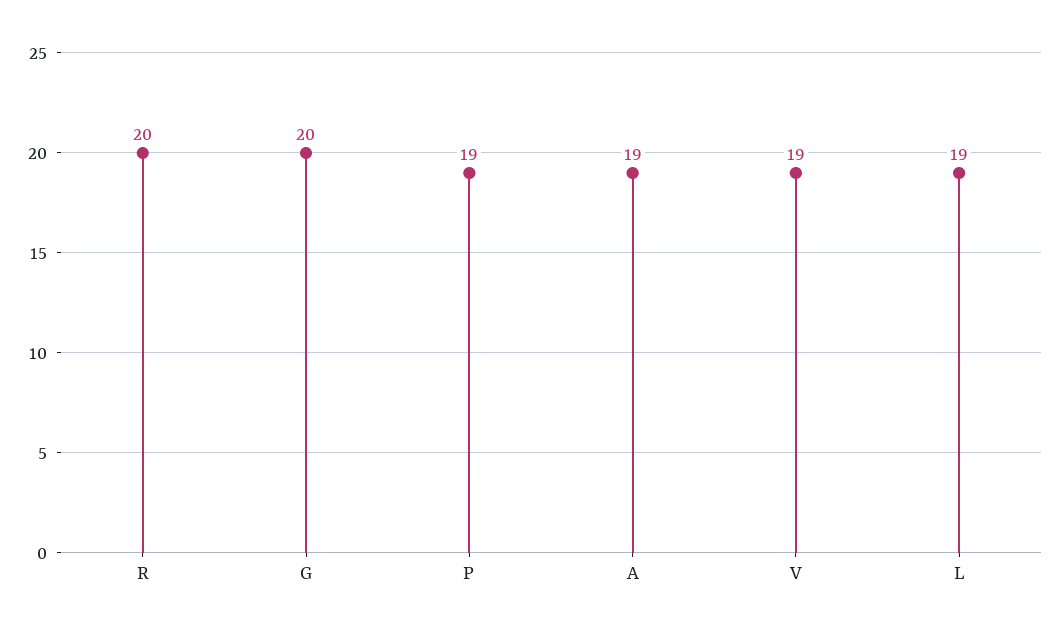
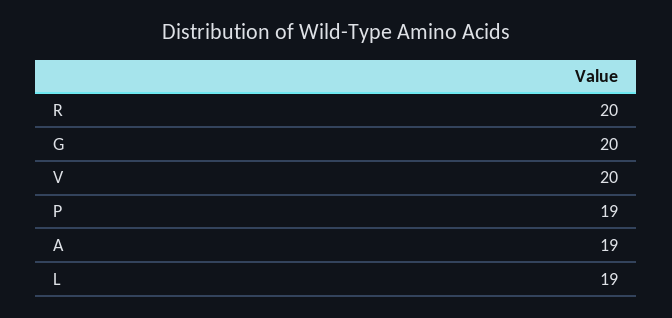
  {
    "R": 20,
    "G": 20,
    "P": 19,
    "A": 19,
-   "V": 19,
+   "V": 20,
    "L": 19
  }

